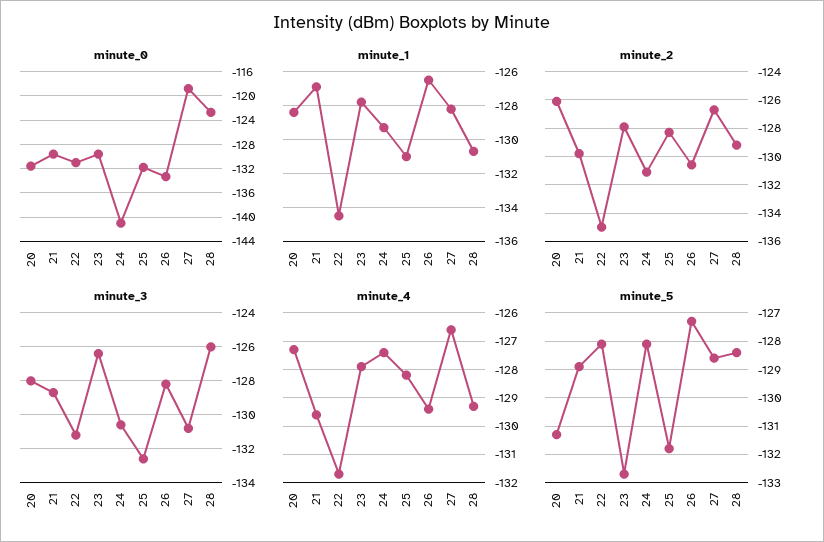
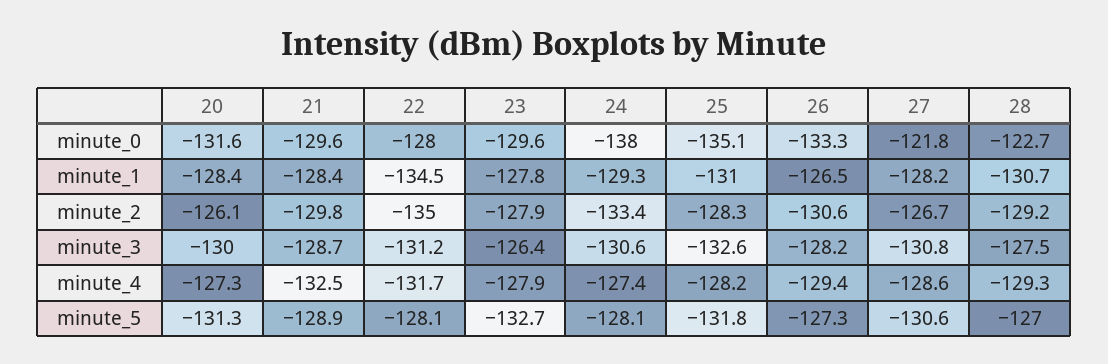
  {
    "minute_0": {
      "20": -131.6,
      "21": -129.6,
-     "22": -131,
+     "22": -128,
      "23": -129.6,
-     "24": -141,
+     "24": -138,
-     "25": -132,
+     "25": -135.1,
      "26": -133.3,
-     "27": -119,
+     "27": -121.8,
      "28": -122.7
    },
    "minute_1": {
      "20": -128.4,
-     "21": -127,
+     "21": -128.4,
      "22": -134.5,
      "23": -127.8,
      "24": -129.3,
      "25": -131,
      "26": -126.5,
      "27": -128.2,
      "28": -130.7
    },
    "minute_2": {
      "20": -126.1,
      "21": -129.8,
      "22": -135,
      "23": -127.9,
-     "24": -131,
+     "24": -133.4,
      "25": -128.3,
      "26": -130.6,
      "27": -126.7,
      "28": -129.2
    },
    "minute_3": {
-     "20": -128,
+     "20": -130,
      "21": -128.7,
      "22": -131.2,
      "23": -126.4,
      "24": -130.6,
      "25": -132.6,
      "26": -128.2,
      "27": -130.8,
-     "28": -126
+     "28": -127.5
    },
    "minute_4": {
      "20": -127.3,
-     "21": -129.5,
+     "21": -132.5,
      "22": -131.7,
      "23": -127.9,
      "24": -127.4,
      "25": -128.2,
      "26": -129.4,
-     "27": -126.5,
+     "27": -128.6,
      "28": -129.3
    },
    "minute_5": {
      "20": -131.3,
      "21": -128.9,
      "22": -128.1,
      "23": -132.7,
      "24": -128.1,
      "25": -131.8,
      "26": -127.3,
-     "27": -128.5,
+     "27": -130.6,
-     "28": -128.5
+     "28": -127
    }
  }

